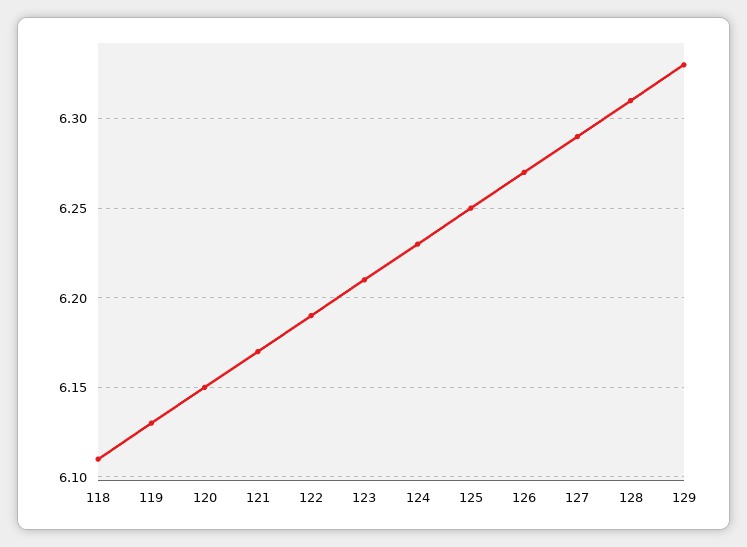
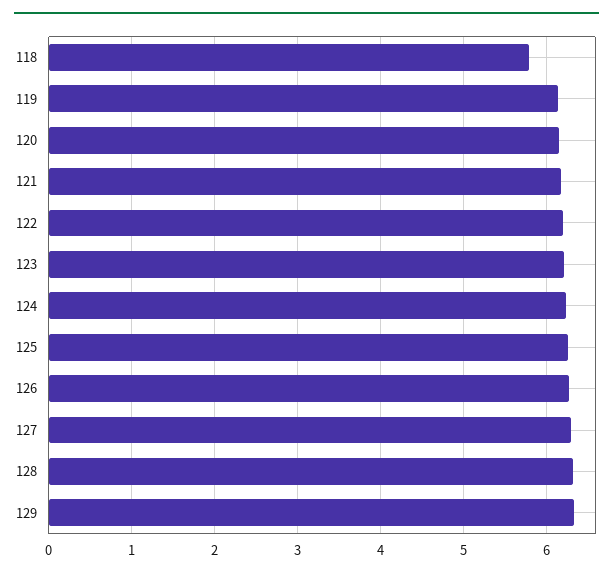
  {
-   "118": 6.11,
+   "118": 5.8,
    "119": 6.13,
    "120": 6.15,
    "121": 6.17,
    "122": 6.19,
    "123": 6.21,
    "124": 6.23,
    "125": 6.25,
    "126": 6.27,
    "127": 6.29,
    "128": 6.31,
    "129": 6.33
  }

